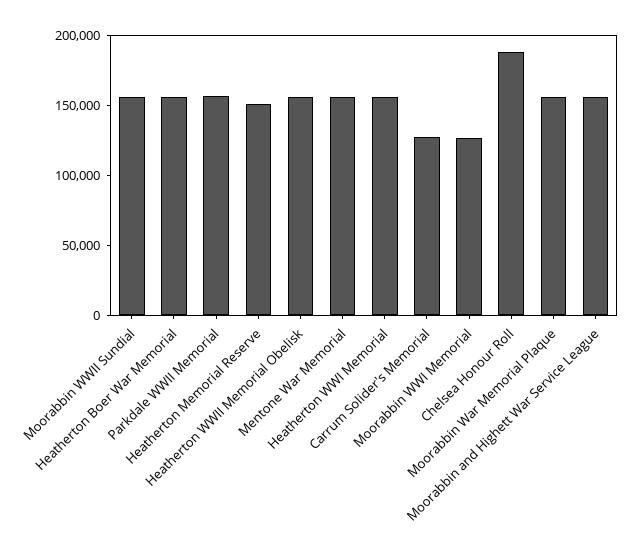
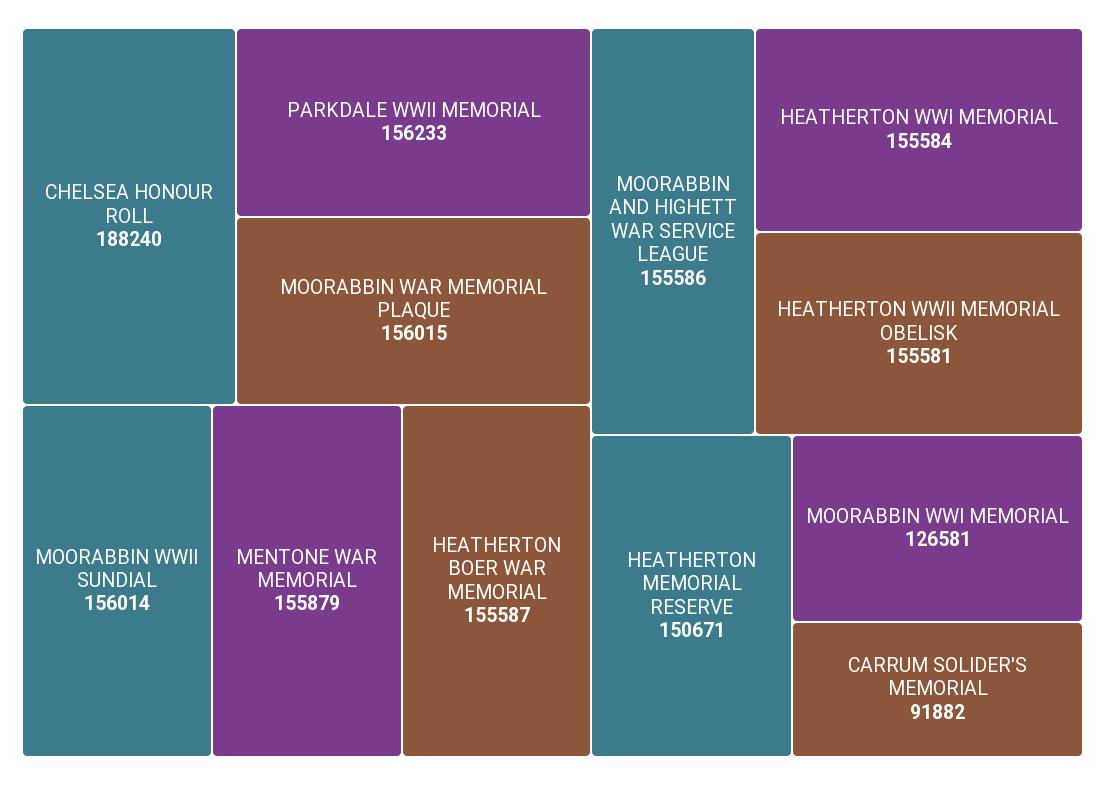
  {
    "Moorabbin WWII Sundial": 156014,
    "Heatherton Boer War Memorial": 155587,
    "Parkdale WWII Memorial": 156233,
    "Heatherton Memorial Reserve": 150671,
    "Heatherton WWII Memorial Obelisk": 155581,
    "Mentone War Memorial": 155879,
    "Heatherton WWI Memorial": 155584,
-   "Carrum Solider's Memorial": 130000,
+   "Carrum Solider's Memorial": 91882,
    "Moorabbin WWI Memorial": 126581,
    "Chelsea Honour Roll": 188240,
    "Moorabbin War Memorial Plaque": 156015,
    "Moorabbin and Highett War Service League": 155586
  }

